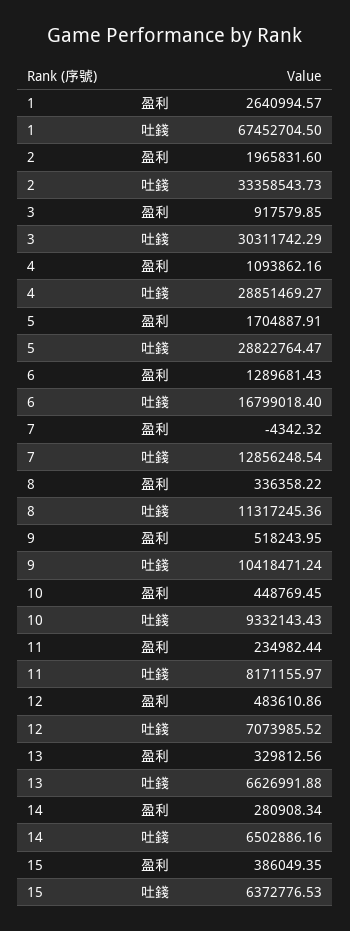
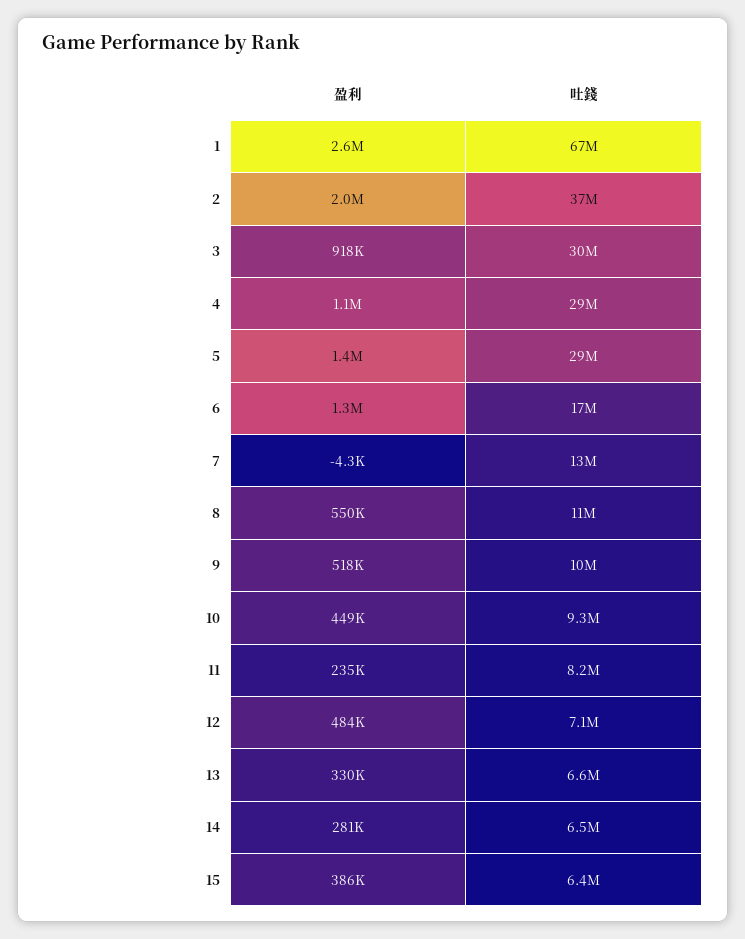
  {
    "1": {
      "盈利": 2640994.57,
      "吐錢": 67452704.5
    },
    "2": {
      "盈利": 1965831.6,
-     "吐錢": 33358543.73
+     "吐錢": 37000000
    },
    "3": {
      "盈利": 917579.85,
      "吐錢": 30311742.29
    },
    "4": {
      "盈利": 1093862.16,
      "吐錢": 28851469.27
    },
    "5": {
-     "盈利": 1704887.91,
+     "盈利": 1400000,
      "吐錢": 28822764.47
    },
    "6": {
      "盈利": 1289681.43,
      "吐錢": 16799018.4
    },
    "7": {
      "盈利": -4342.32,
      "吐錢": 12856248.54
    },
    "8": {
-     "盈利": 336358.22,
+     "盈利": 550000,
      "吐錢": 11317245.36
    },
    "9": {
      "盈利": 518243.95,
      "吐錢": 10418471.24
    },
    "10": {
      "盈利": 448769.45,
      "吐錢": 9332143.43
    },
    "11": {
      "盈利": 234982.44,
      "吐錢": 8171155.97
    },
    "12": {
      "盈利": 483610.86,
      "吐錢": 7073985.52
    },
    "13": {
      "盈利": 329812.56,
      "吐錢": 6626991.88
    },
    "14": {
      "盈利": 280908.34,
      "吐錢": 6502886.16
    },
    "15": {
      "盈利": 386049.35,
      "吐錢": 6372776.53
    }
  }

